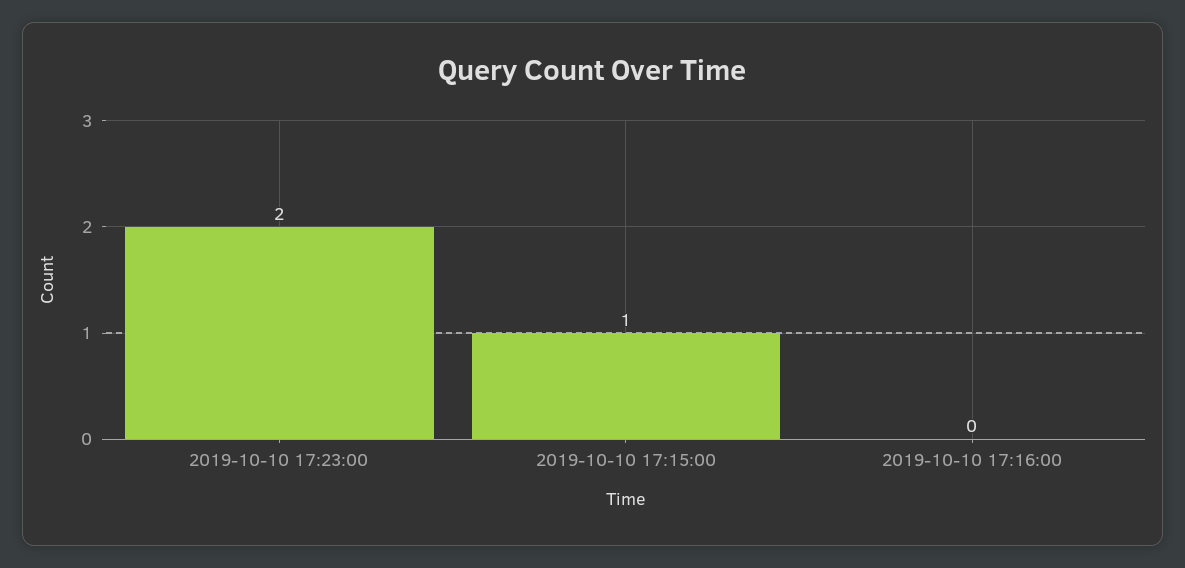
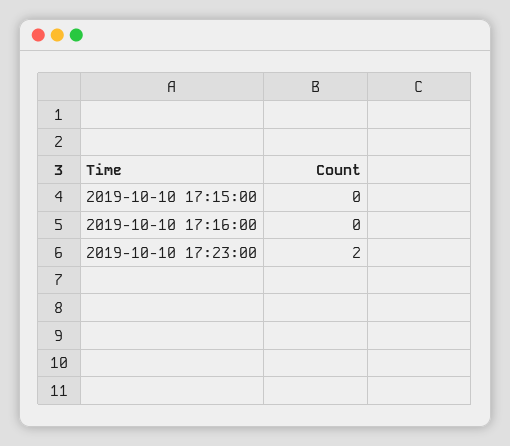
  {
    "2019-10-10 17:23:00": 2,
-   "2019-10-10 17:15:00": 1,
+   "2019-10-10 17:15:00": 0,
    "2019-10-10 17:16:00": 0
  }

